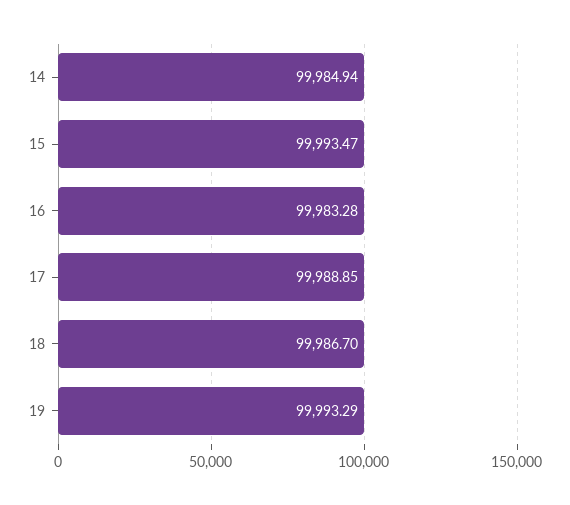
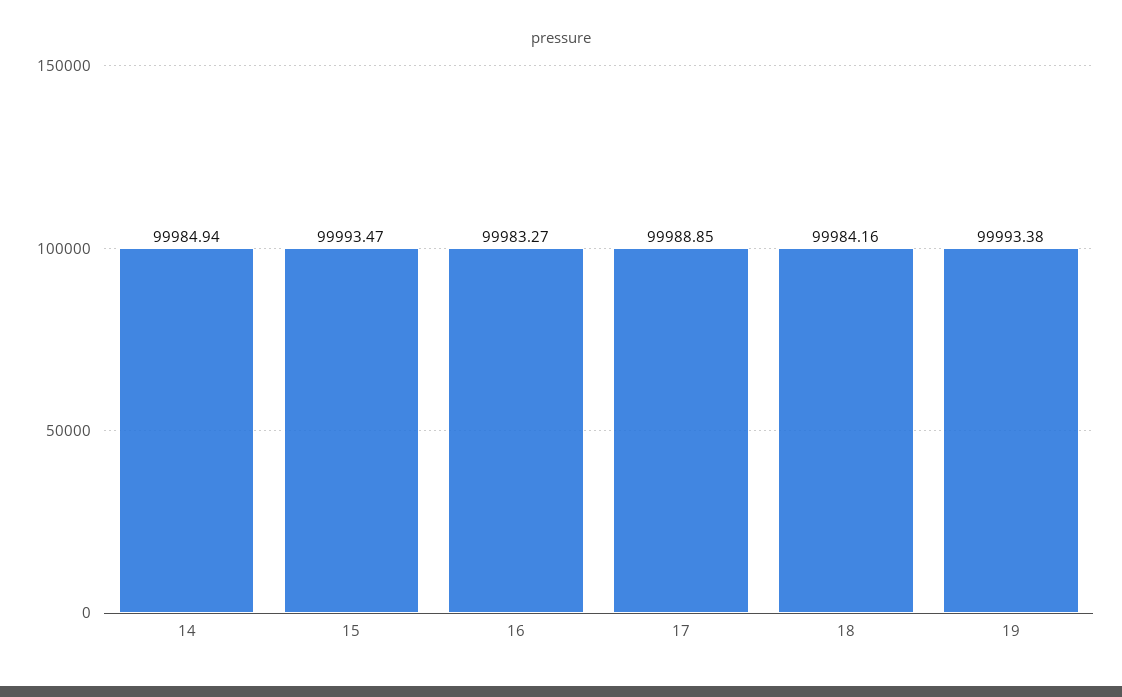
  {
    "14": 99984.94,
    "15": 99993.47,
-   "16": 99983.28,
+   "16": 99983.27,
    "17": 99988.85,
-   "18": 99986.7,
+   "18": 99984.16,
-   "19": 99993.29
+   "19": 99993.38
  }

